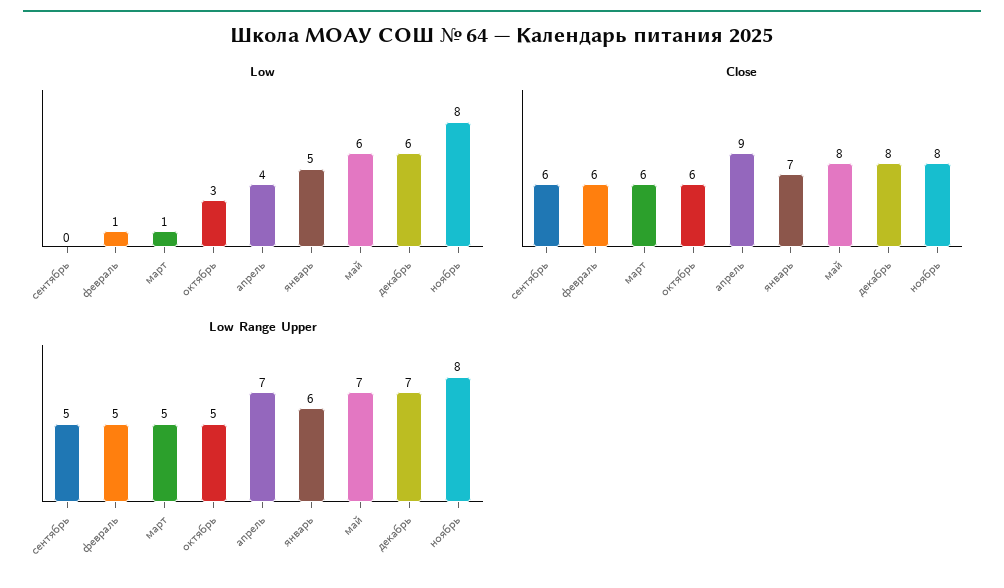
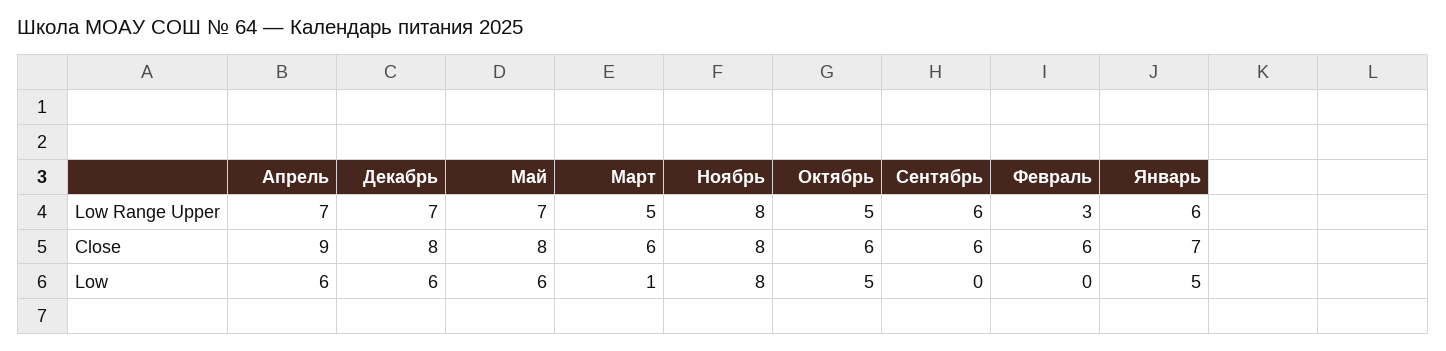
  {
    "Low": {
      "сентябрь": 0,
-     "февраль": 1,
+     "февраль": 0,
      "март": 1,
-     "октябрь": 3,
+     "октябрь": 5,
-     "апрель": 4,
+     "апрель": 6,
      "январь": 5,
      "май": 6,
      "декабрь": 6,
      "ноябрь": 8
    },
    "Close": {
      "сентябрь": 6,
      "февраль": 6,
      "март": 6,
      "октябрь": 6,
      "апрель": 9,
      "январь": 7,
      "май": 8,
      "декабрь": 8,
      "ноябрь": 8
    },
    "Low Range Upper": {
-     "сентябрь": 5,
+     "сентябрь": 6,
-     "февраль": 5,
+     "февраль": 3,
      "март": 5,
      "октябрь": 5,
      "апрель": 7,
      "январь": 6,
      "май": 7,
      "декабрь": 7,
      "ноябрь": 8
    }
  }

